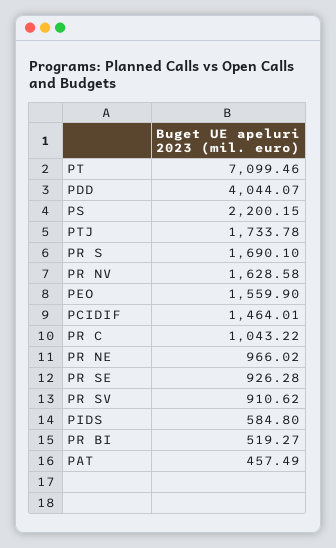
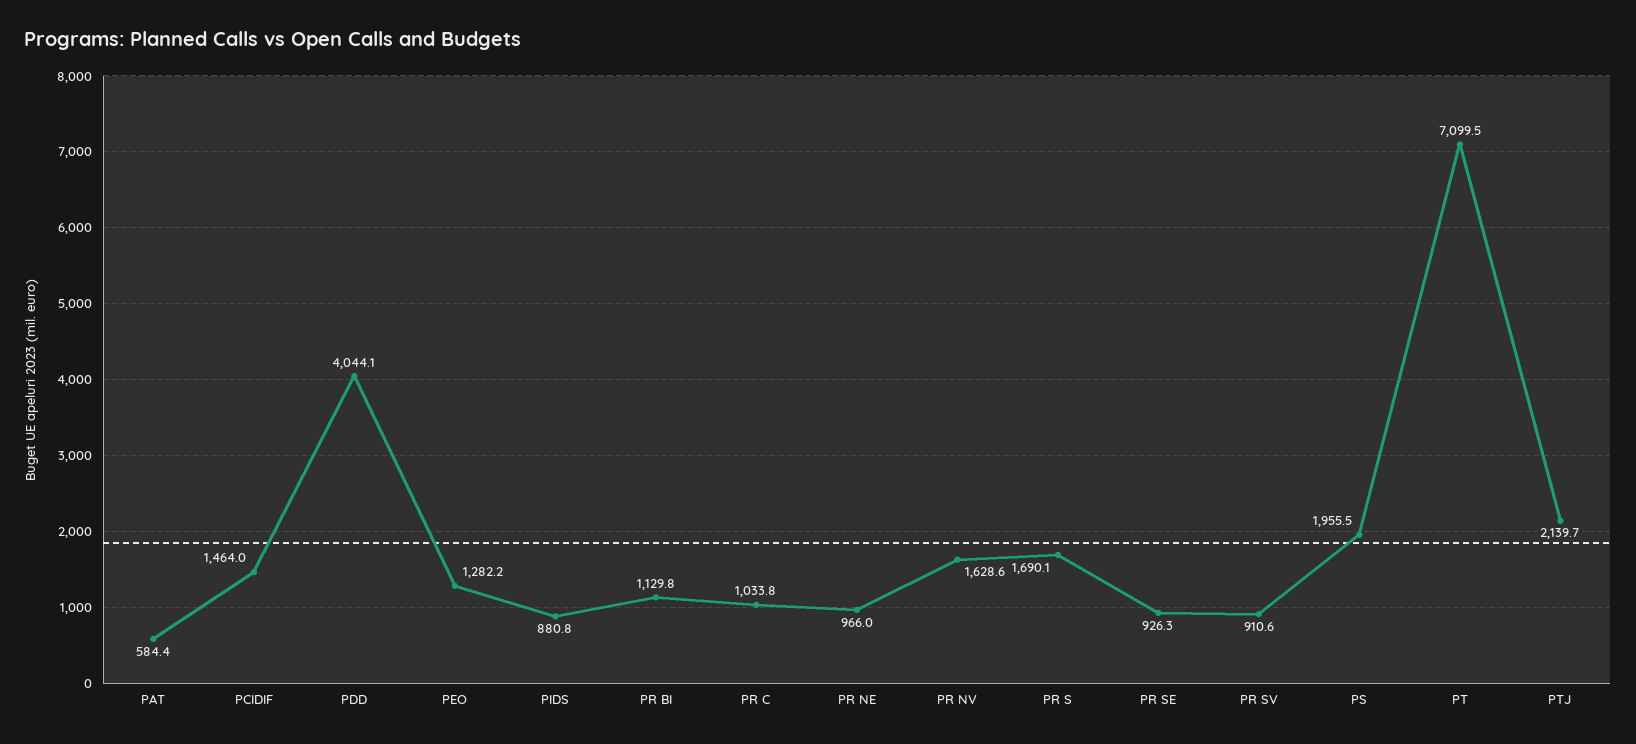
  {
    "PT": 7099.46,
    "PDD": 4044.07,
-   "PS": 2200.15,
+   "PS": 1955.5,
-   "PTJ": 1733.78,
+   "PTJ": 2139.7,
    "PR S": 1690.1,
    "PR NV": 1628.58,
-   "PEO": 1559.9,
+   "PEO": 1282.2,
    "PCIDIF": 1464.01,
-   "PR C": 1043.22,
+   "PR C": 1033.8,
    "PR NE": 966.02,
    "PR SE": 926.28,
    "PR SV": 910.62,
-   "PIDS": 584.8,
+   "PIDS": 880.8,
-   "PR BI": 519.27,
+   "PR BI": 1129.8,
-   "PAT": 457.49
+   "PAT": 584.4
  }

